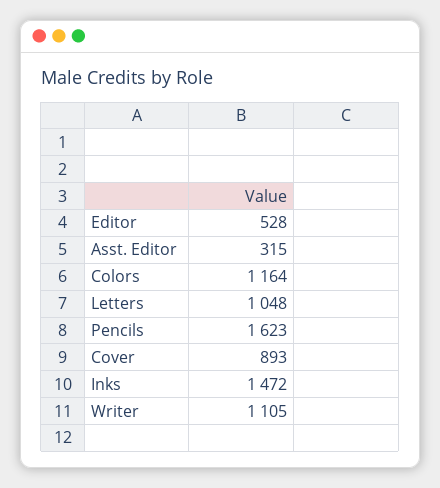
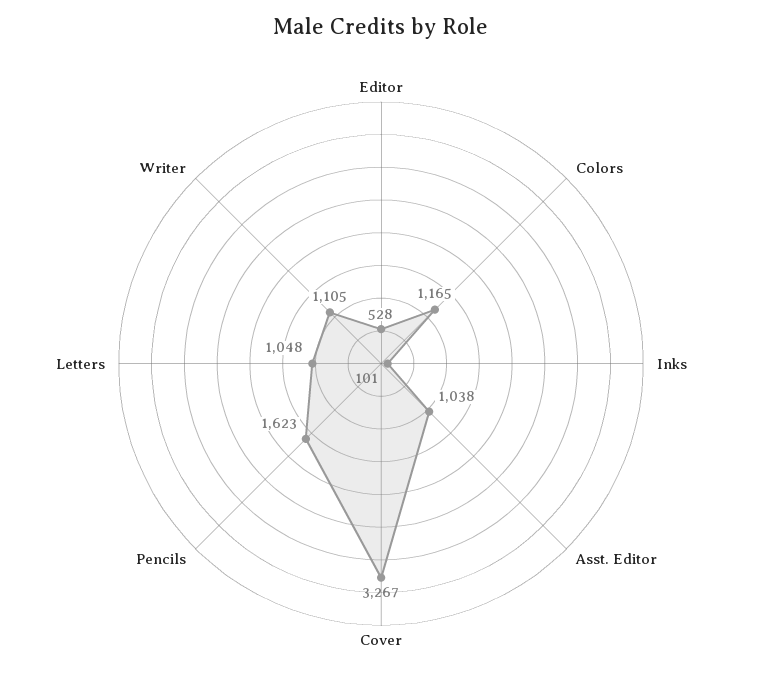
  {
    "Editor": 528,
-   "Asst. Editor": 315,
+   "Asst. Editor": 1038,
-   "Colors": 1164,
+   "Colors": 1165,
    "Letters": 1048,
    "Pencils": 1623,
-   "Cover": 893,
+   "Cover": 3267,
-   "Inks": 1472,
+   "Inks": 101,
    "Writer": 1105
  }

